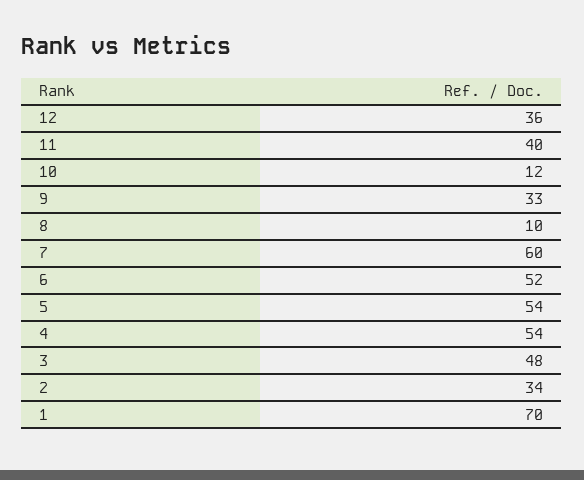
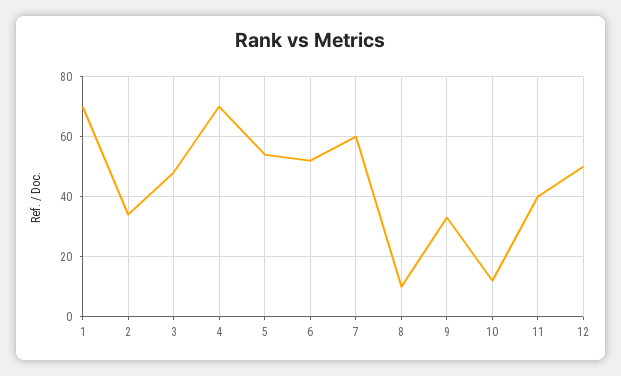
  {
-   "12": 36,
+   "12": 50,
    "11": 40,
    "10": 12,
    "9": 33,
    "8": 10,
    "7": 60,
    "6": 52,
    "5": 54,
-   "4": 54,
+   "4": 70,
    "3": 48,
    "2": 34,
    "1": 70
  }

